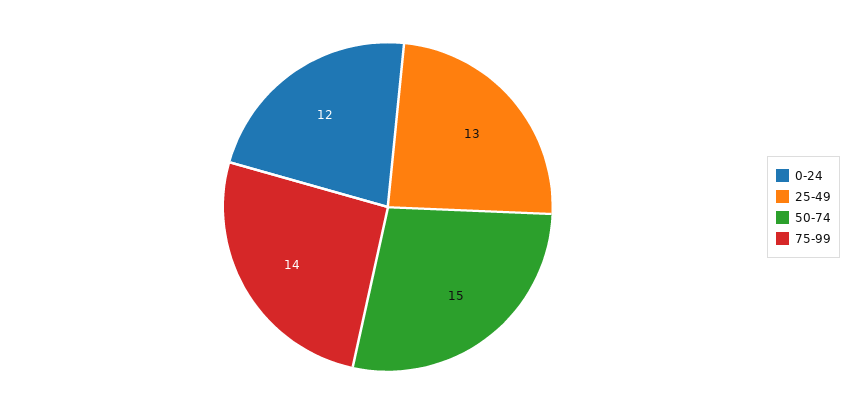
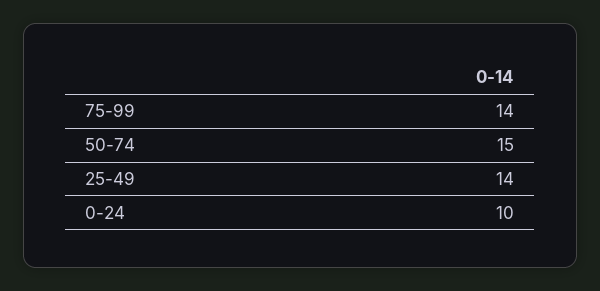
  {
-   "0-24": 12,
+   "0-24": 10,
-   "25-49": 13,
+   "25-49": 14,
    "50-74": 15,
    "75-99": 14
  }

